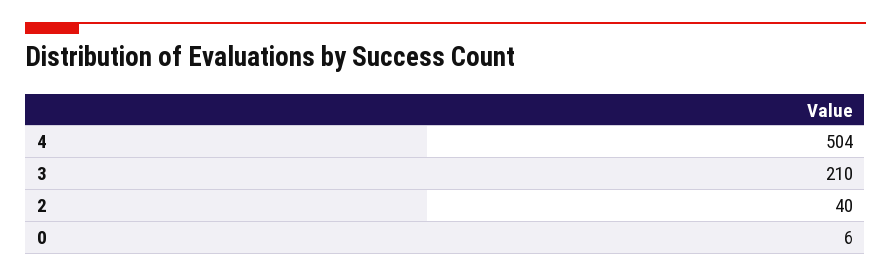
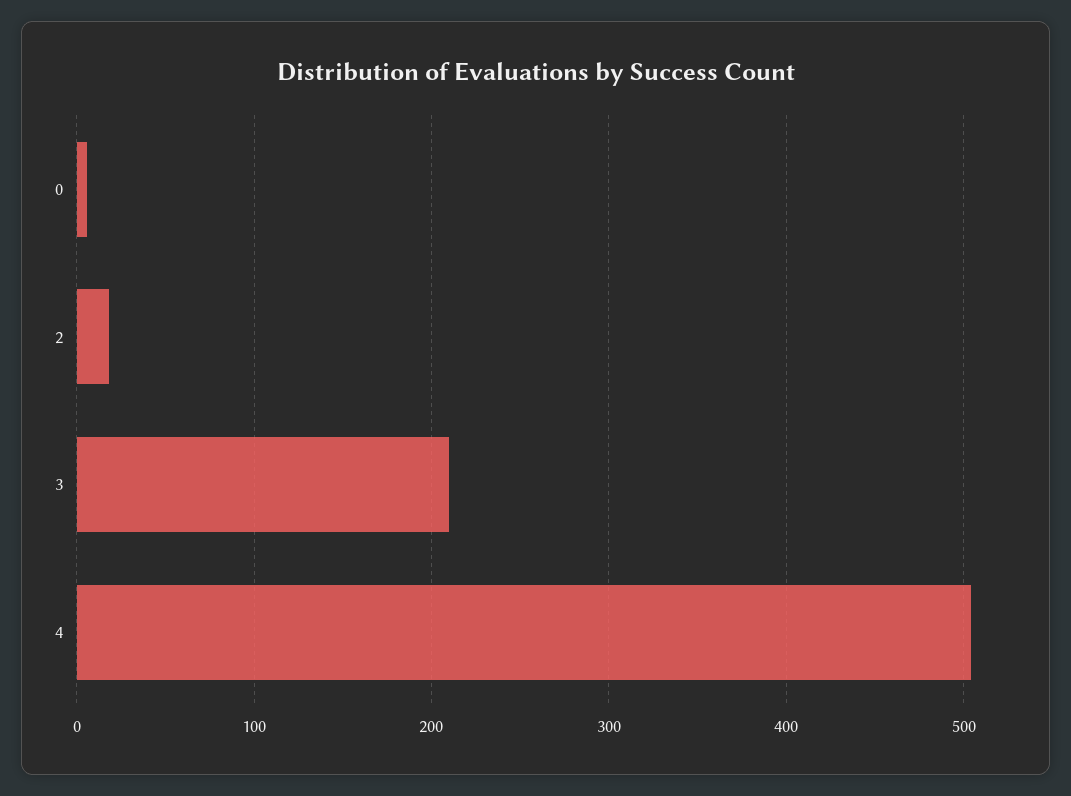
  {
    "4": 504,
    "3": 210,
-   "2": 40,
+   "2": 20,
    "0": 6
  }

